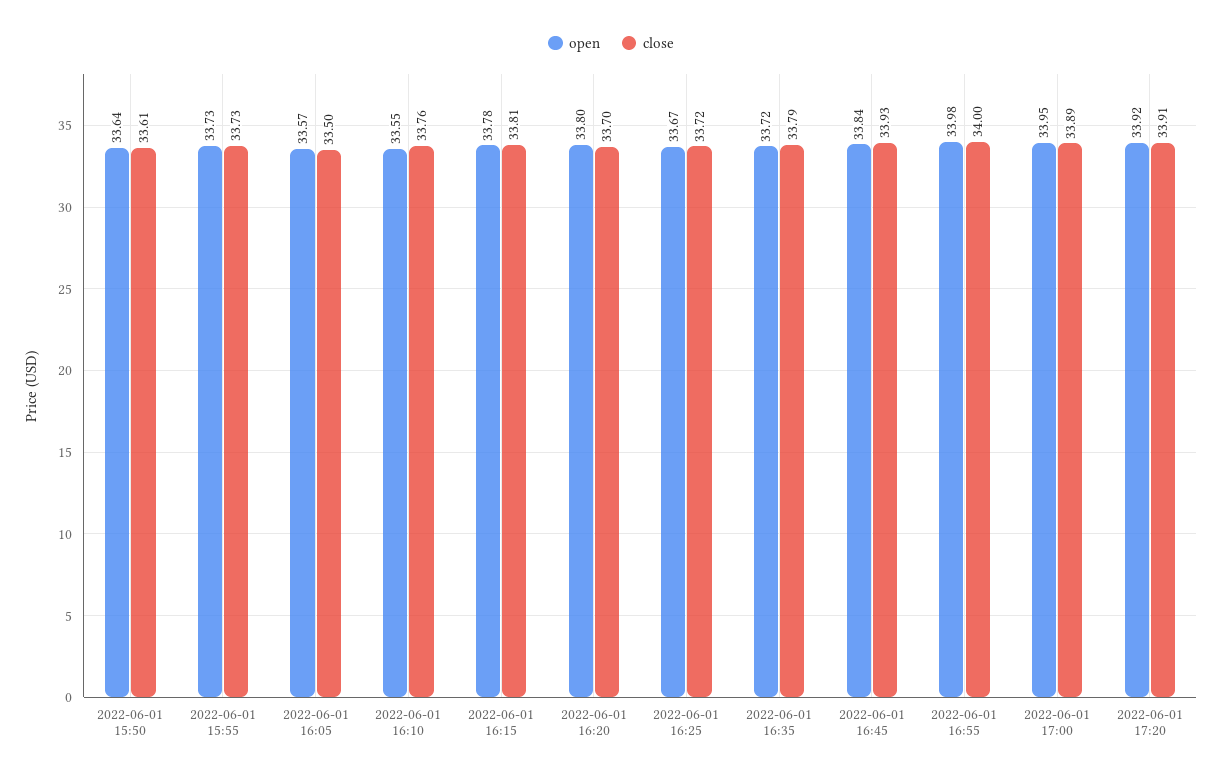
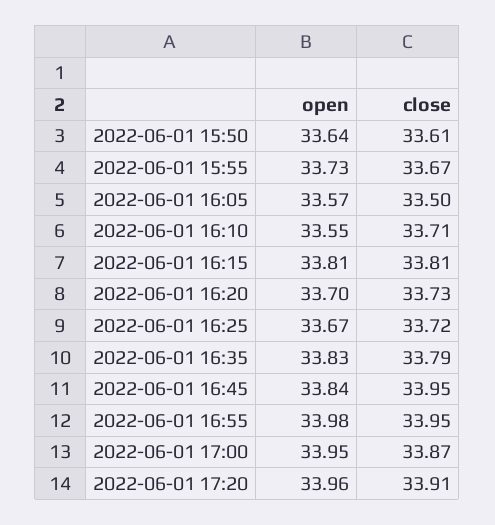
  {
    "open": {
      "2022-06-01 15:50": 33.64,
      "2022-06-01 15:55": 33.73,
      "2022-06-01 16:05": 33.57,
      "2022-06-01 16:10": 33.55,
-     "2022-06-01 16:15": 33.78,
+     "2022-06-01 16:15": 33.81,
-     "2022-06-01 16:20": 33.8,
+     "2022-06-01 16:20": 33.7,
      "2022-06-01 16:25": 33.67,
-     "2022-06-01 16:35": 33.72,
+     "2022-06-01 16:35": 33.83,
      "2022-06-01 16:45": 33.84,
      "2022-06-01 16:55": 33.98,
      "2022-06-01 17:00": 33.95,
-     "2022-06-01 17:20": 33.92
+     "2022-06-01 17:20": 33.96
    },
    "close": {
      "2022-06-01 15:50": 33.61,
-     "2022-06-01 15:55": 33.73,
+     "2022-06-01 15:55": 33.67,
      "2022-06-01 16:05": 33.5,
-     "2022-06-01 16:10": 33.76,
+     "2022-06-01 16:10": 33.71,
      "2022-06-01 16:15": 33.81,
-     "2022-06-01 16:20": 33.7,
+     "2022-06-01 16:20": 33.73,
      "2022-06-01 16:25": 33.72,
      "2022-06-01 16:35": 33.79,
-     "2022-06-01 16:45": 33.93,
+     "2022-06-01 16:45": 33.95,
-     "2022-06-01 16:55": 34,
+     "2022-06-01 16:55": 33.95,
-     "2022-06-01 17:00": 33.89,
+     "2022-06-01 17:00": 33.87,
      "2022-06-01 17:20": 33.91
    }
  }

